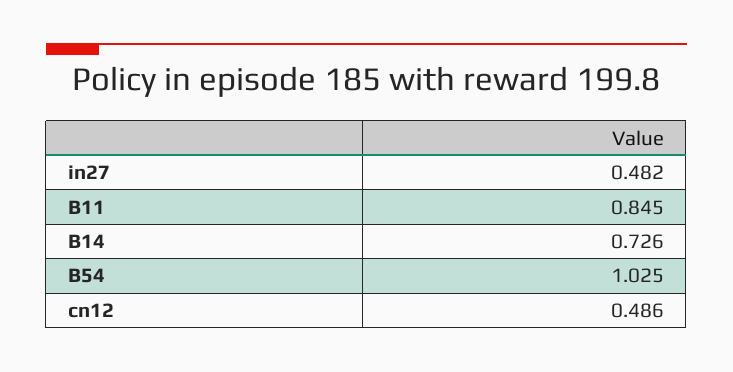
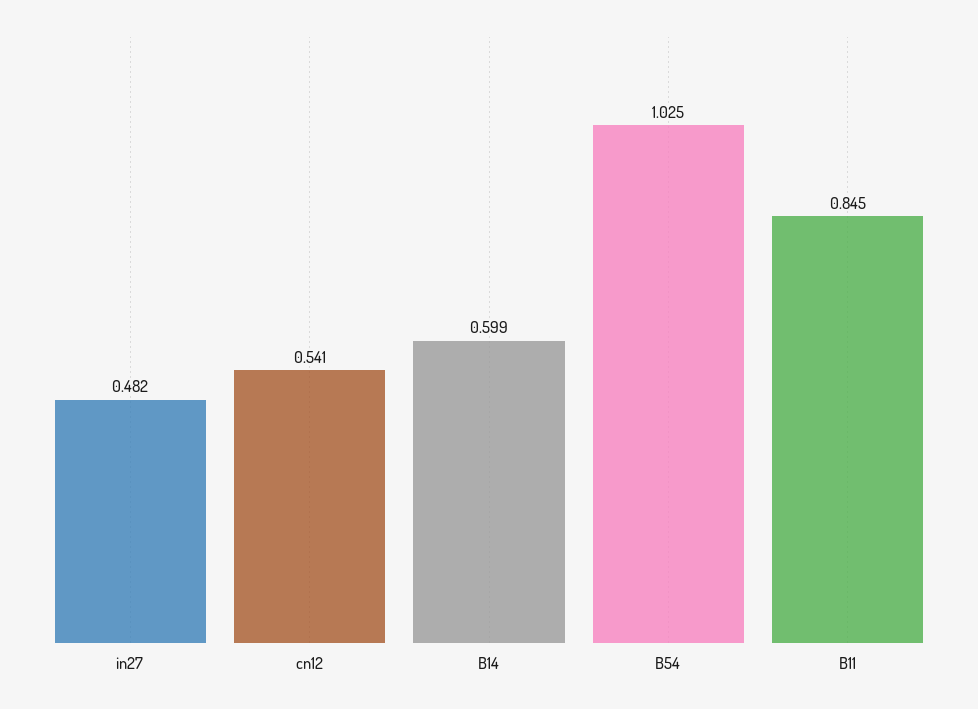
  {
    "in27": 0.482,
    "B11": 0.845,
-   "B14": 0.726,
+   "B14": 0.599,
    "B54": 1.025,
-   "cn12": 0.486
+   "cn12": 0.541
  }

